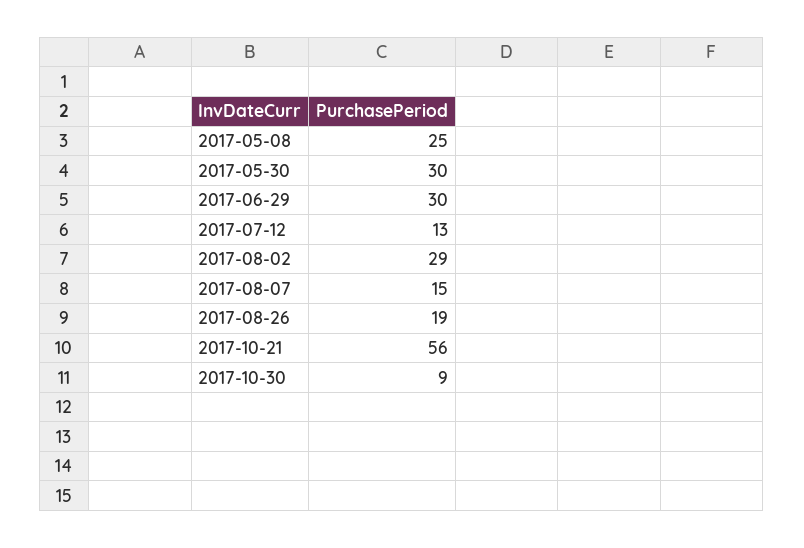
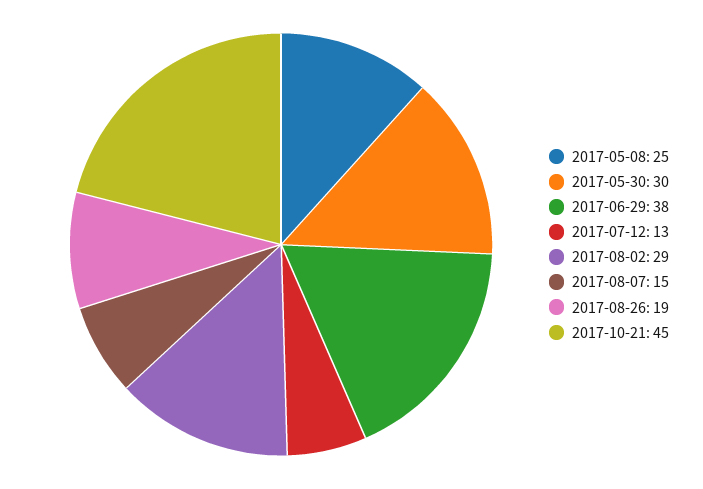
  {
    "2017-05-08": 25,
    "2017-05-30": 30,
-   "2017-06-29": 30,
+   "2017-06-29": 38,
    "2017-07-12": 13,
    "2017-08-02": 29,
    "2017-08-07": 15,
    "2017-08-26": 19,
-   "2017-10-21": 56,
+   "2017-10-21": 45
-   "2017-10-30": 9
  }

